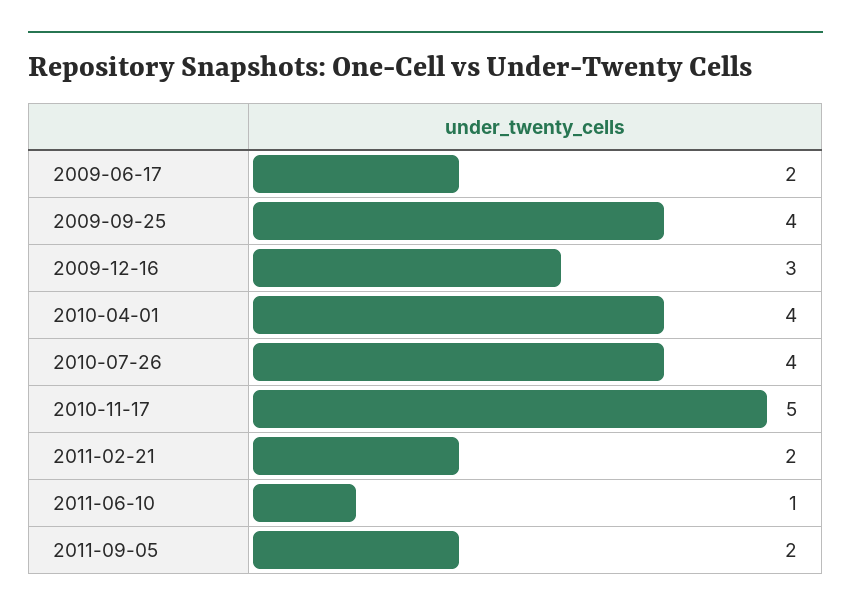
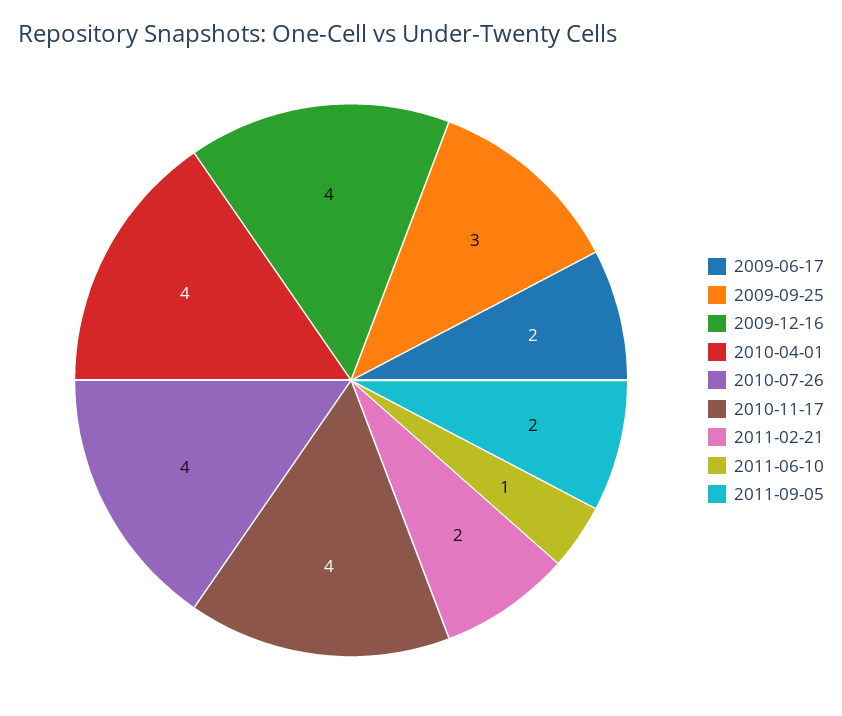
  {
    "2009-06-17": 2,
-   "2009-09-25": 4,
+   "2009-09-25": 3,
-   "2009-12-16": 3,
+   "2009-12-16": 4,
    "2010-04-01": 4,
    "2010-07-26": 4,
-   "2010-11-17": 5,
+   "2010-11-17": 4,
    "2011-02-21": 2,
    "2011-06-10": 1,
    "2011-09-05": 2
  }

